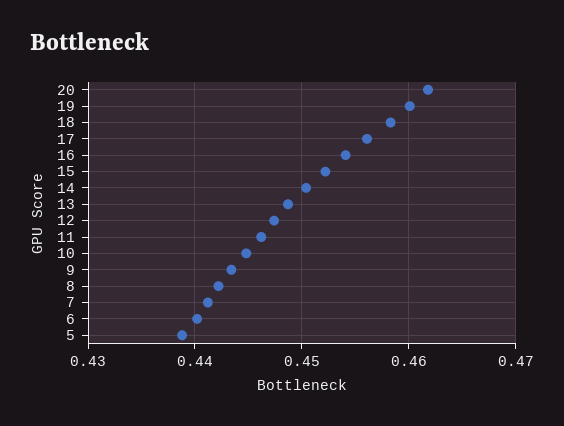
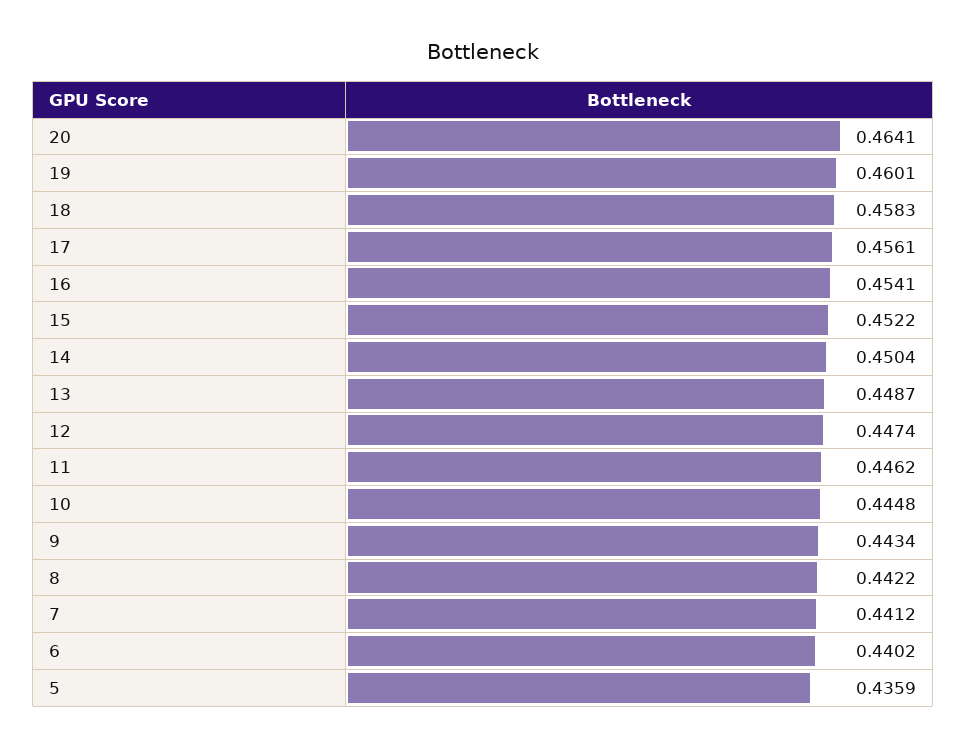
  {
-   "20": 0.462,
+   "20": 0.4641,
    "19": 0.4601,
    "18": 0.4583,
    "17": 0.4561,
    "16": 0.4541,
    "15": 0.4522,
    "14": 0.4504,
    "13": 0.4487,
    "12": 0.4474,
    "11": 0.4462,
    "10": 0.4448,
    "9": 0.4434,
    "8": 0.4422,
    "7": 0.4412,
    "6": 0.4402,
-   "5": 0.439
+   "5": 0.4359
  }

